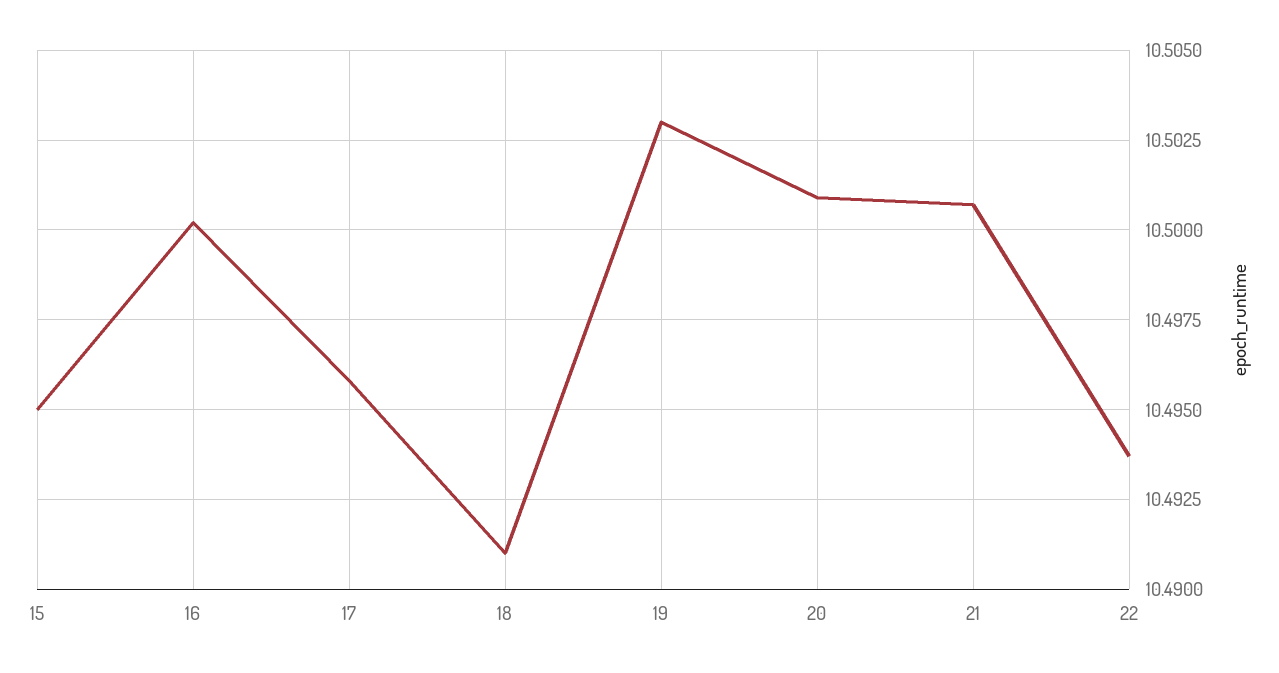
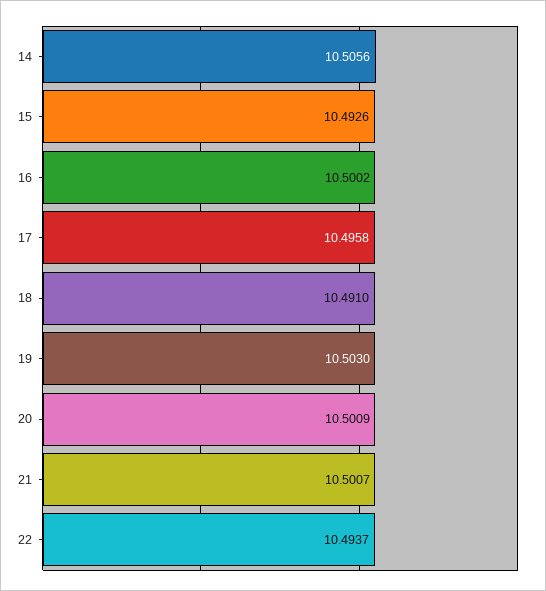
  {
-   "15": 10.495,
+   "15": 10.4926,
    "16": 10.5002,
    "17": 10.4958,
    "18": 10.491,
    "19": 10.503,
    "20": 10.5009,
    "21": 10.5007,
-   "22": 10.4937
+   "22": 10.4937,
+   "14": 10.5056
  }

